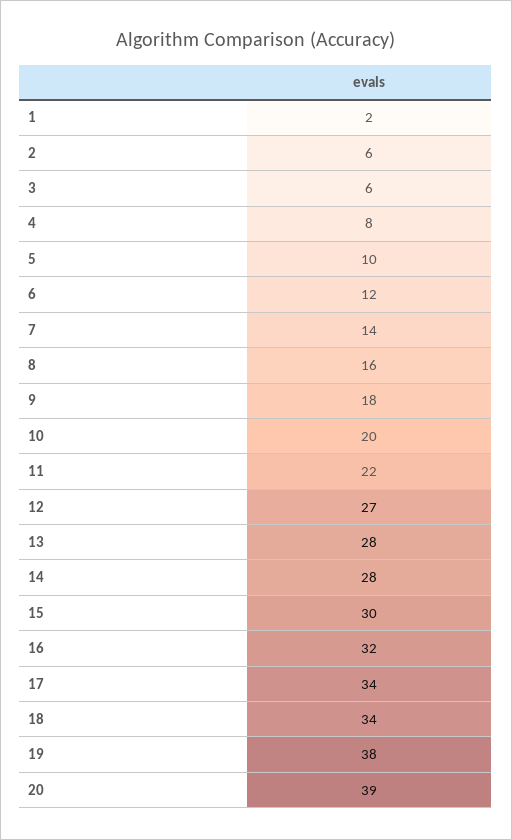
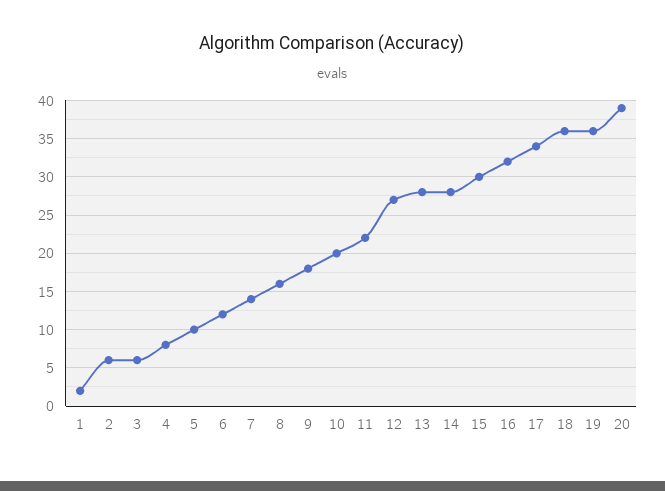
  {
    "1": 2,
    "2": 6,
    "3": 6,
    "4": 8,
    "5": 10,
    "6": 12,
    "7": 14,
    "8": 16,
    "9": 18,
    "10": 20,
    "11": 22,
    "12": 27,
    "13": 28,
    "14": 28,
    "15": 30,
    "16": 32,
    "17": 34,
-   "18": 34,
+   "18": 36,
-   "19": 38,
+   "19": 36,
    "20": 39
  }

